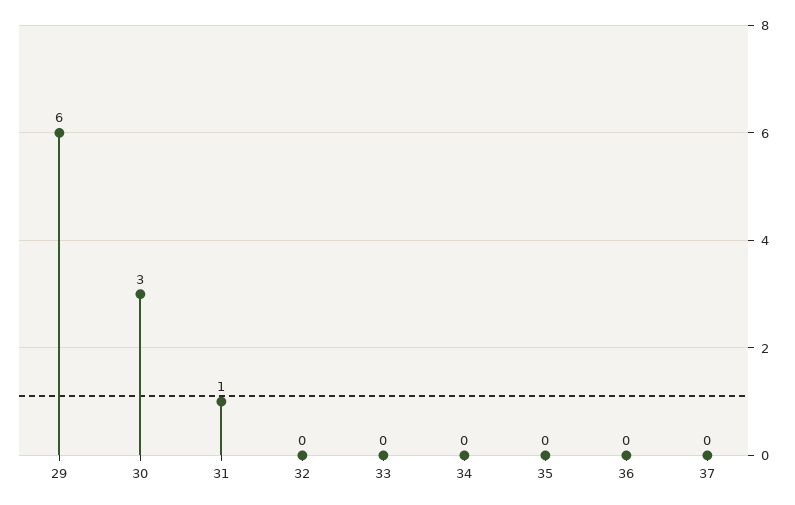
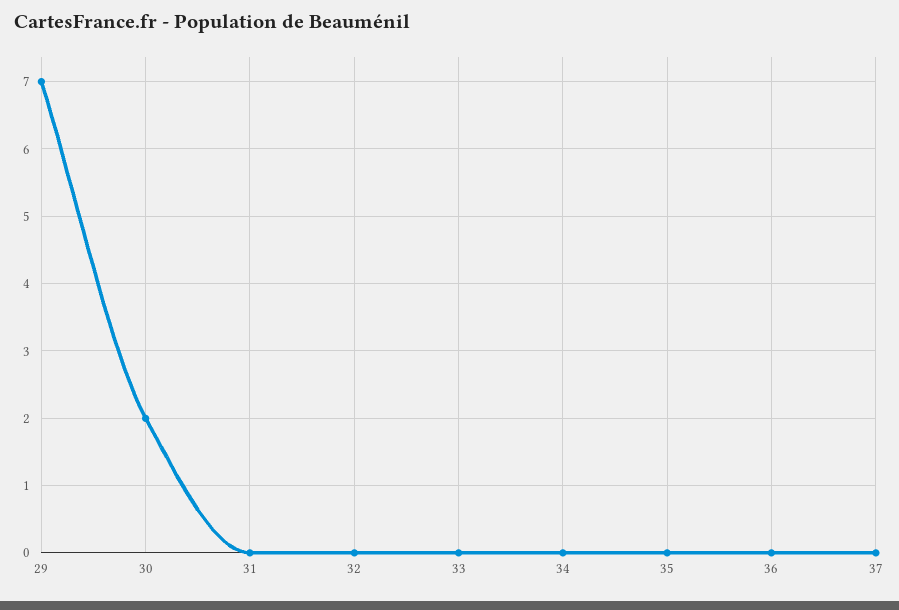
  {
-   "29": 6,
+   "29": 7,
-   "30": 3,
+   "30": 2,
-   "31": 1,
+   "31": 0,
    "32": 0,
    "33": 0,
    "34": 0,
    "35": 0,
    "36": 0,
    "37": 0
  }

